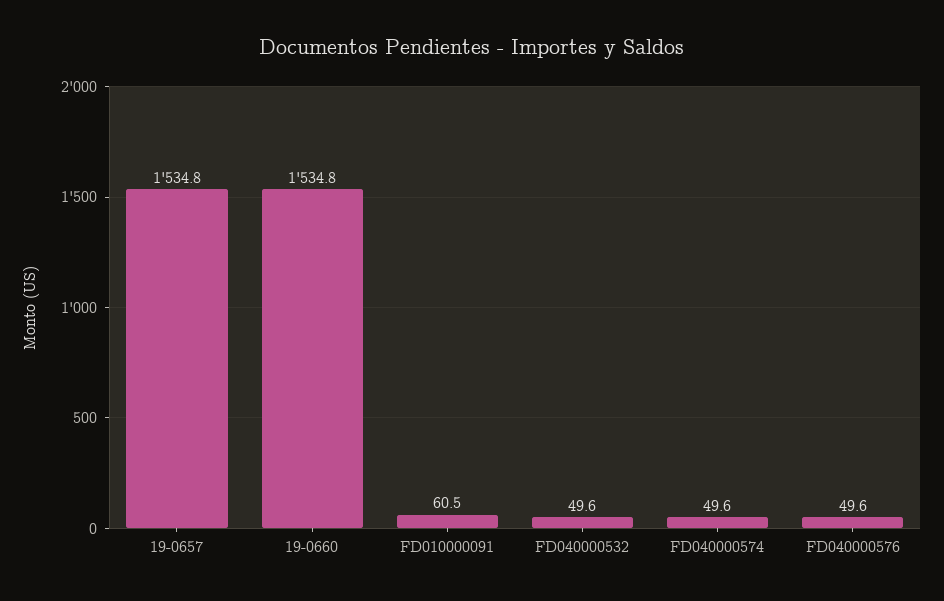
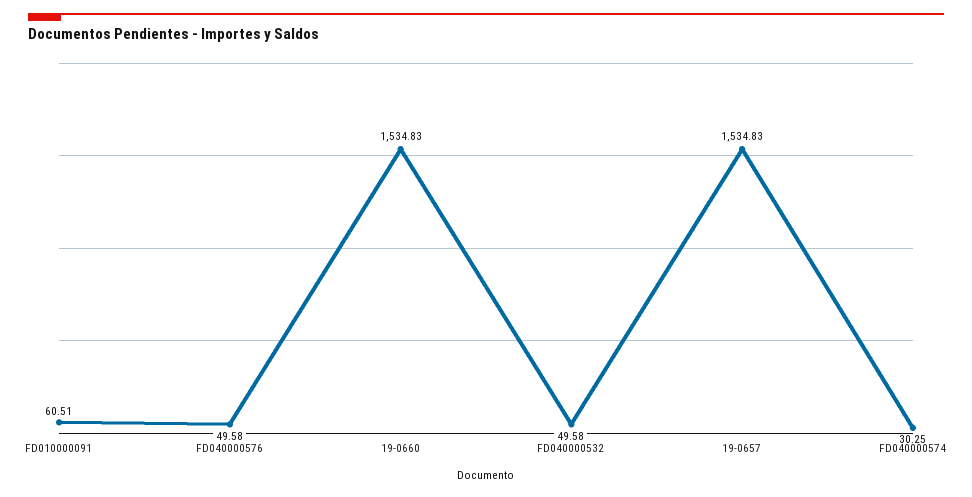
  {
    "19-0657": 1534.83,
    "19-0660": 1534.83,
    "FD010000091": 60.51,
    "FD040000532": 49.58,
-   "FD040000574": 49.6,
+   "FD040000574": 30.25,
    "FD040000576": 49.58
  }

